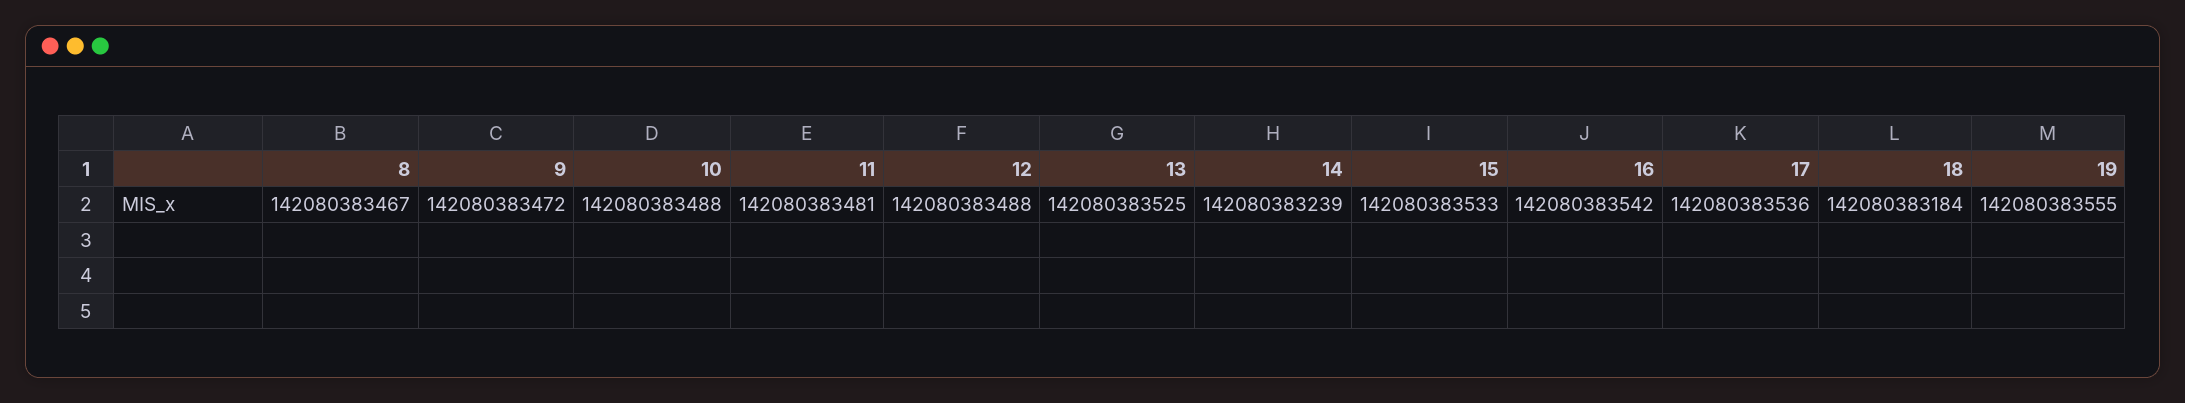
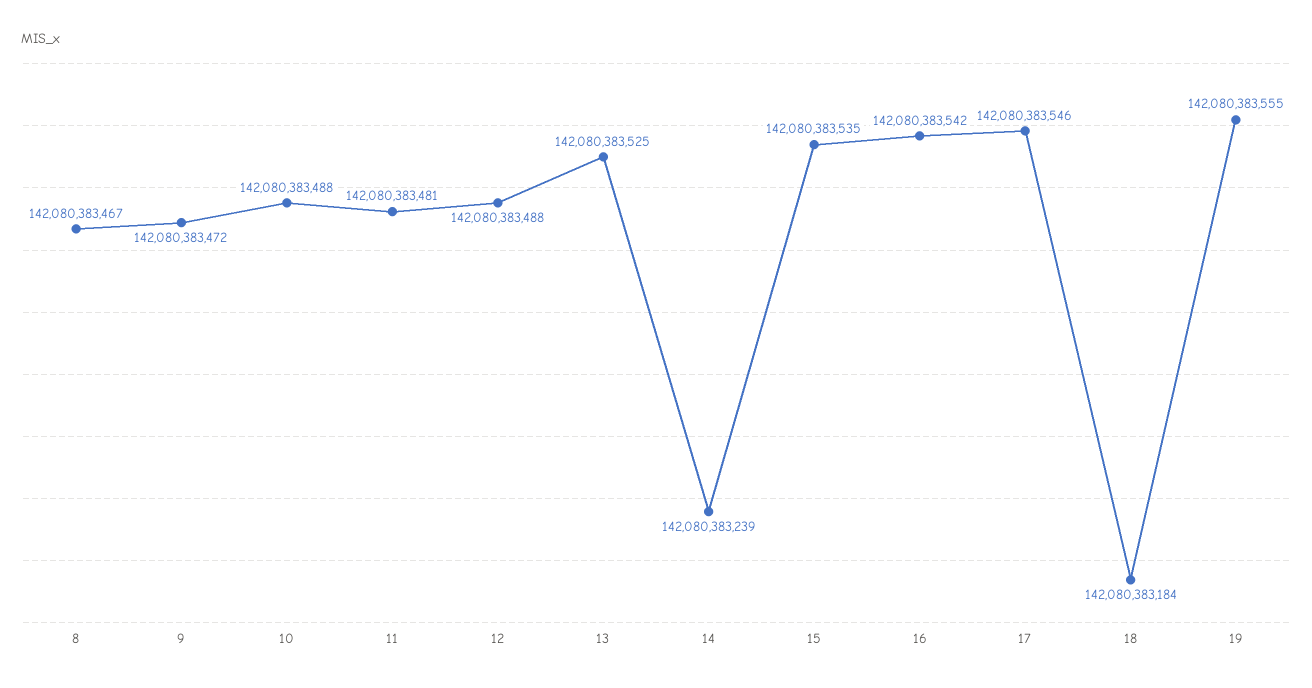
  {
    "8": 142080383467,
    "9": 142080383472,
    "10": 142080383488,
    "11": 142080383481,
    "12": 142080383488,
    "13": 142080383525,
    "14": 142080383239,
-   "15": 142080383533,
+   "15": 142080383535,
    "16": 142080383542,
-   "17": 142080383536,
+   "17": 142080383546,
    "18": 142080383184,
    "19": 142080383555
  }

